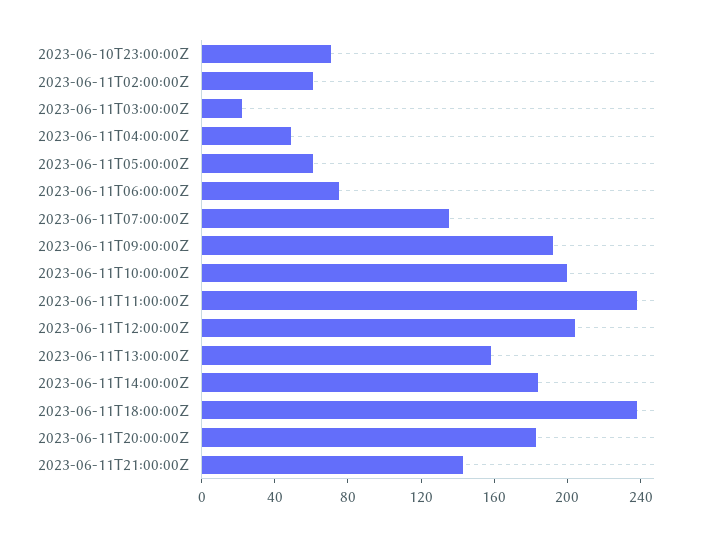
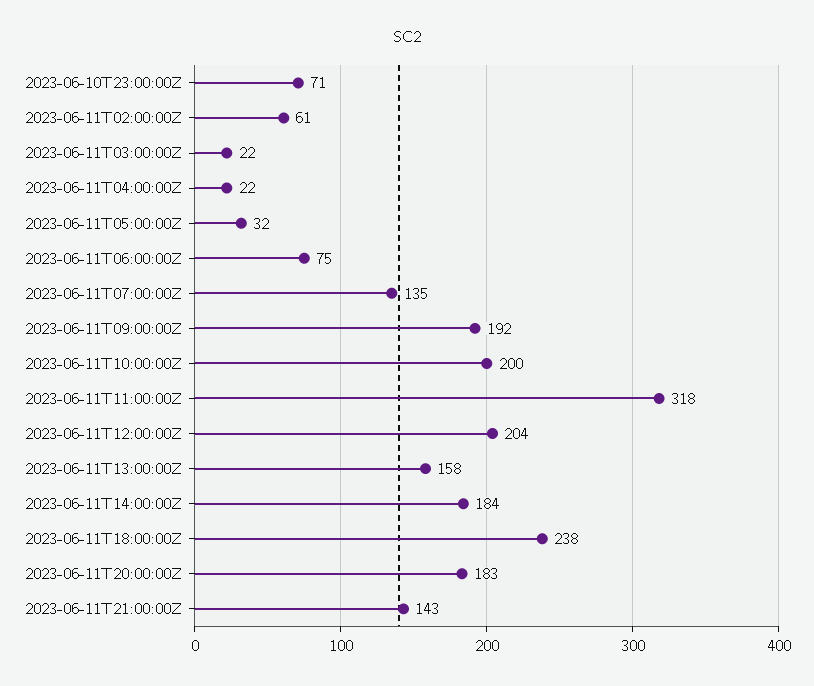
  {
    "2023-06-10T23:00:00Z": 71,
    "2023-06-11T02:00:00Z": 61,
    "2023-06-11T03:00:00Z": 22,
-   "2023-06-11T04:00:00Z": 50,
+   "2023-06-11T04:00:00Z": 22,
-   "2023-06-11T05:00:00Z": 60,
+   "2023-06-11T05:00:00Z": 32,
    "2023-06-11T06:00:00Z": 75,
    "2023-06-11T07:00:00Z": 135,
    "2023-06-11T09:00:00Z": 192,
    "2023-06-11T10:00:00Z": 200,
-   "2023-06-11T11:00:00Z": 240,
+   "2023-06-11T11:00:00Z": 318,
    "2023-06-11T12:00:00Z": 204,
    "2023-06-11T13:00:00Z": 158,
    "2023-06-11T14:00:00Z": 184,
    "2023-06-11T18:00:00Z": 238,
    "2023-06-11T20:00:00Z": 183,
    "2023-06-11T21:00:00Z": 143
  }

